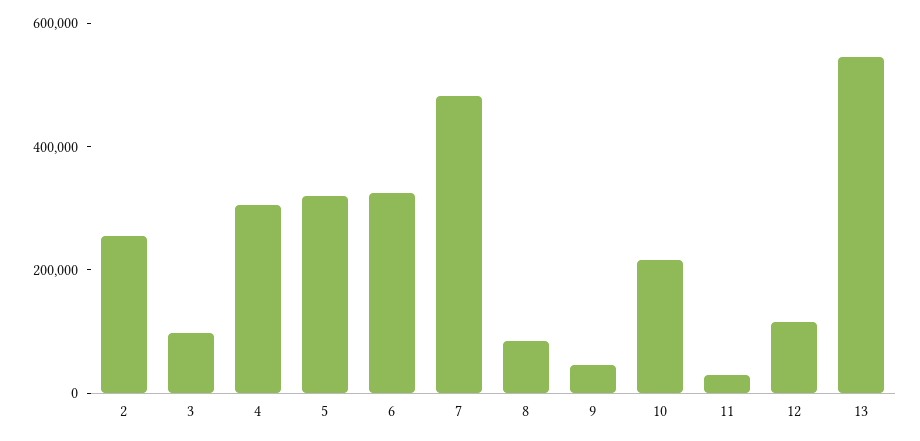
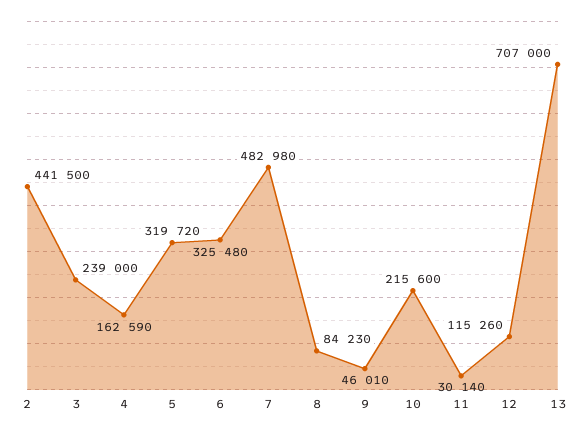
  {
-   "2": 250000,
+   "2": 441500,
-   "3": 100000,
+   "3": 239000,
-   "4": 300000,
+   "4": 162590,
    "5": 319720,
    "6": 325480,
    "7": 482980,
    "8": 84230,
    "9": 46010,
    "10": 215600,
    "11": 30140,
    "12": 115260,
-   "13": 550000
+   "13": 707000
  }

